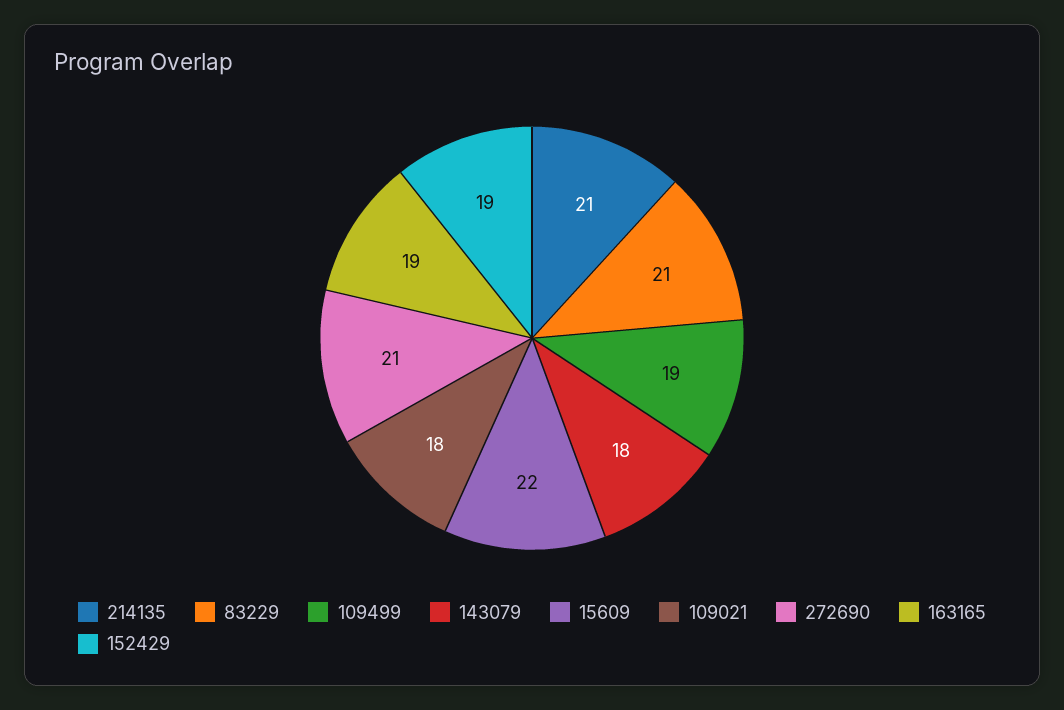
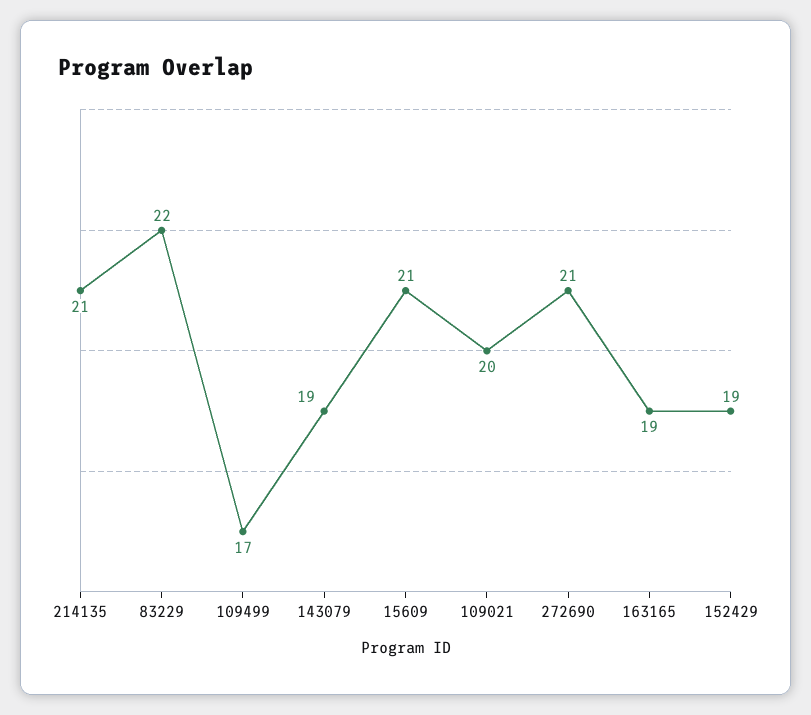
  {
    "214135": 21,
-   "83229": 21,
+   "83229": 22,
-   "109499": 19,
+   "109499": 17,
-   "143079": 18,
+   "143079": 19,
-   "15609": 22,
+   "15609": 21,
-   "109021": 18,
+   "109021": 20,
    "272690": 21,
    "163165": 19,
    "152429": 19
  }

